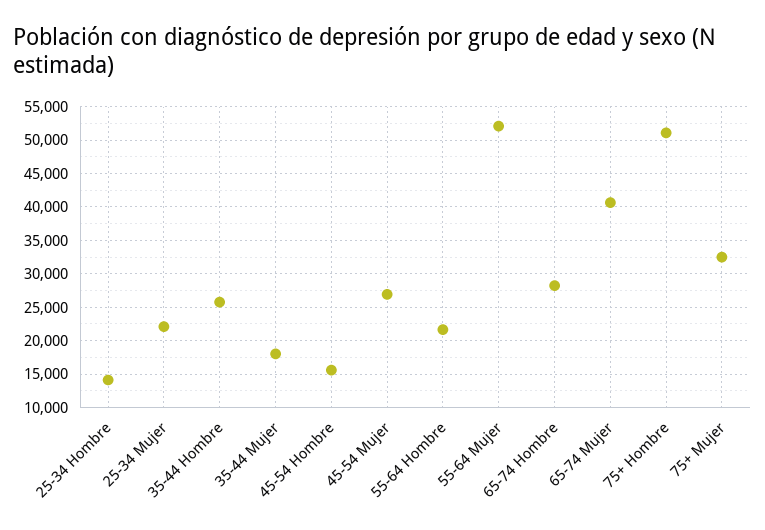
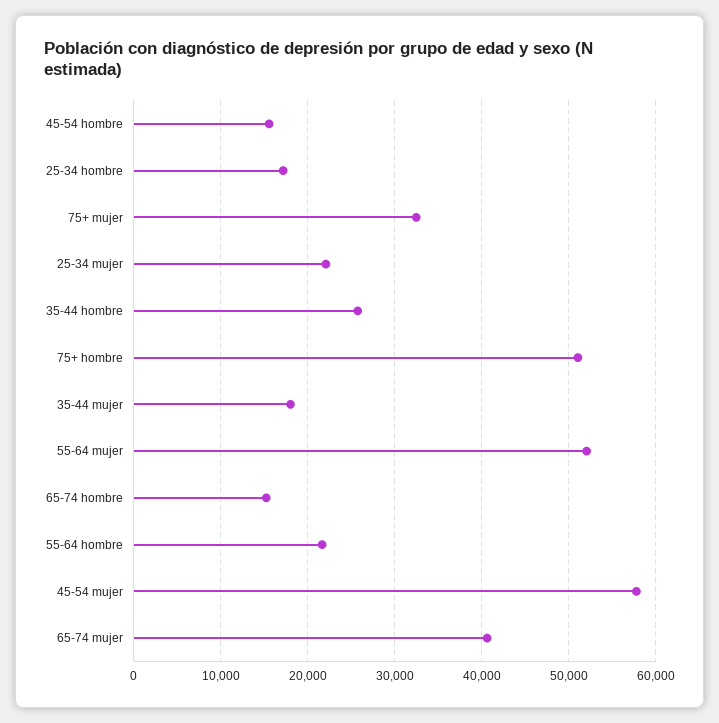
  {
-   "25-34 Hombre": 14000,
+   "25-34 Hombre": 17000,
    "25-34 Mujer": 22000,
    "35-44 Hombre": 26000,
    "35-44 Mujer": 18000,
    "45-54 Hombre": 16000,
-   "45-54 Mujer": 27000,
+   "45-54 Mujer": 58000,
    "55-64 Hombre": 22000,
    "55-64 Mujer": 52000,
-   "65-74 Hombre": 28000,
+   "65-74 Hombre": 15000,
    "65-74 Mujer": 41000,
    "75+ Hombre": 51000,
    "75+ Mujer": 32000
  }

